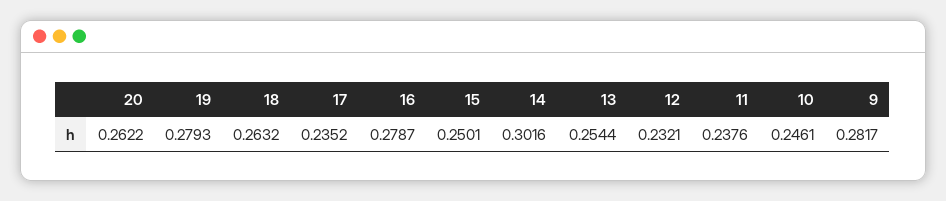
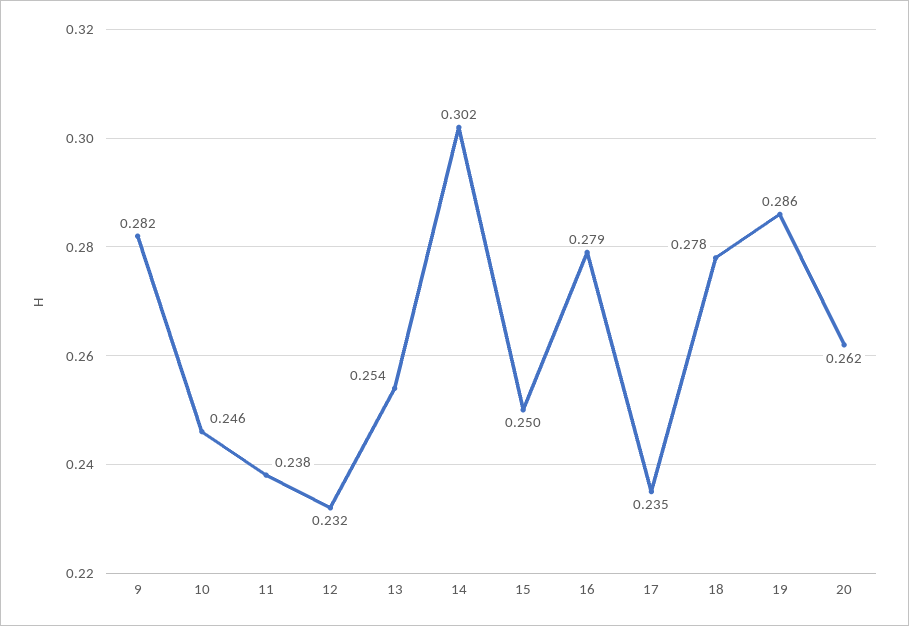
  {
    "20": 0.2622,
-   "19": 0.2793,
+   "19": 0.286,
-   "18": 0.2632,
+   "18": 0.278,
    "17": 0.2352,
    "16": 0.2787,
    "15": 0.2501,
    "14": 0.3016,
    "13": 0.2544,
    "12": 0.2321,
    "11": 0.2376,
    "10": 0.2461,
    "9": 0.2817
  }

